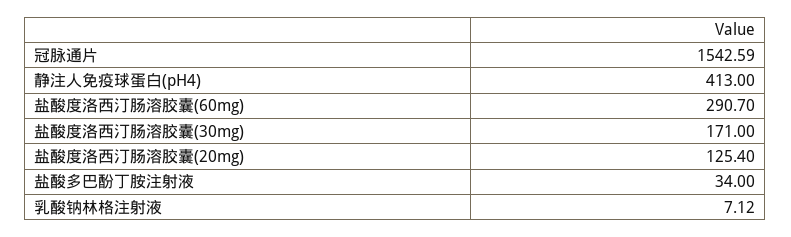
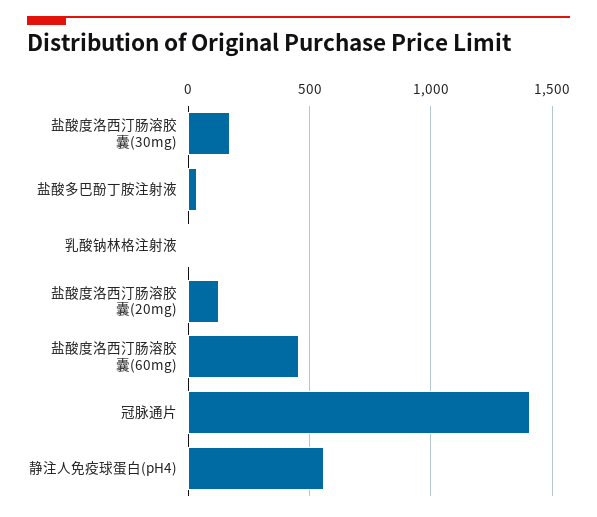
  {
-   "冠脉通片": 1542.59,
+   "冠脉通片": 1400,
-   "静注人免疫球蛋白(pH4)": 413,
+   "静注人免疫球蛋白(pH4)": 550,
-   "盐酸度洛西汀肠溶胶囊(60mg)": 290.7,
+   "盐酸度洛西汀肠溶胶囊(60mg)": 450,
    "盐酸度洛西汀肠溶胶囊(30mg)": 171,
    "盐酸度洛西汀肠溶胶囊(20mg)": 125.4,
    "盐酸多巴酚丁胺注射液": 34,
    "乳酸钠林格注射液": 7.12
  }

